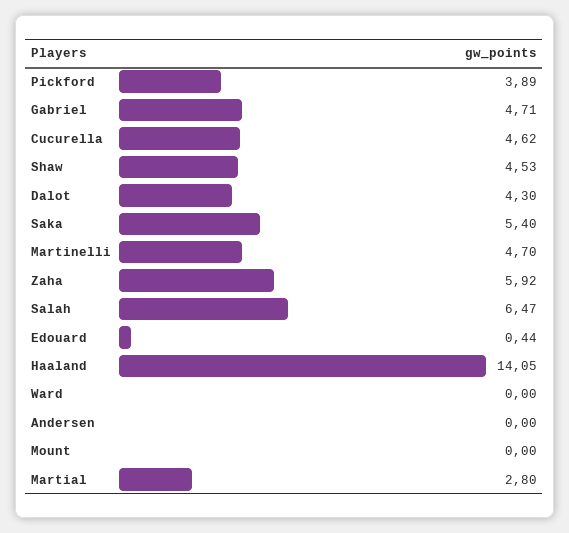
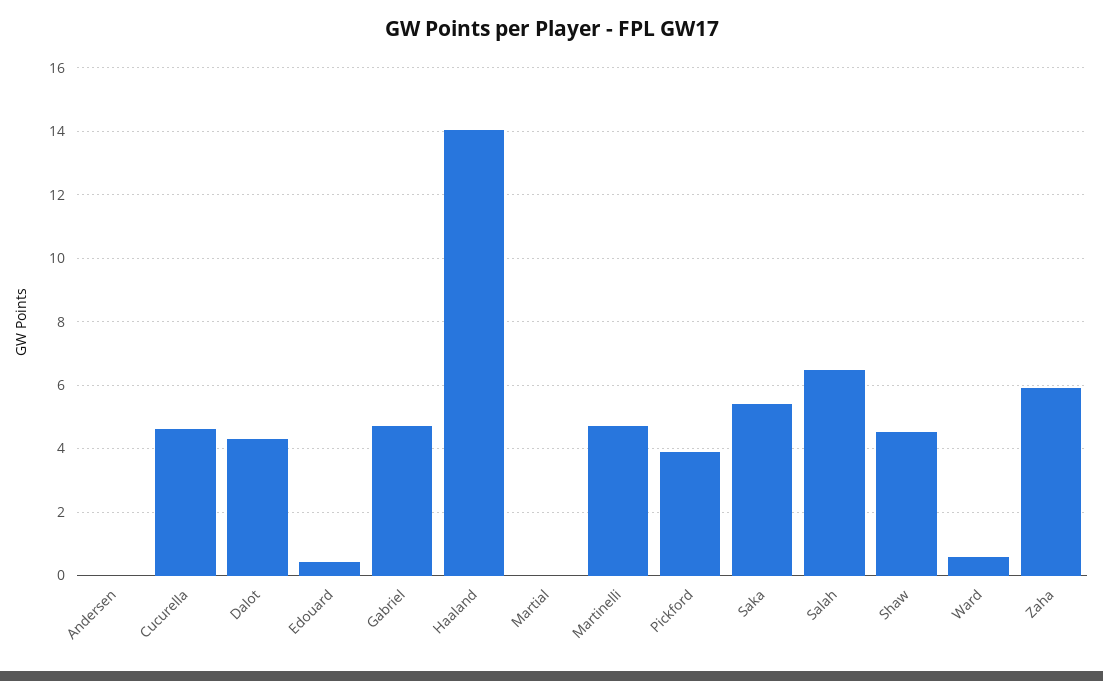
  {
    "Pickford": 3.89,
    "Gabriel": 4.71,
    "Cucurella": 4.62,
    "Shaw": 4.53,
    "Dalot": 4.3,
    "Saka": 5.4,
    "Martinelli": 4.7,
    "Zaha": 5.92,
    "Salah": 6.47,
    "Edouard": 0.44,
    "Haaland": 14.05,
-   "Ward": 0,
+   "Ward": 0.6,
    "Andersen": 0,
-   "Mount": 0,
-   "Martial": 2.8
+   "Martial": 0
  }

